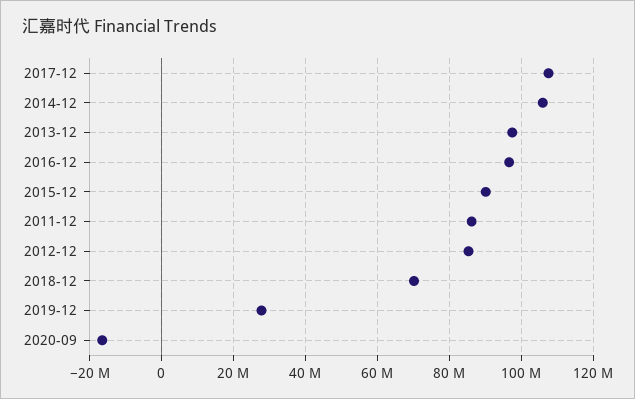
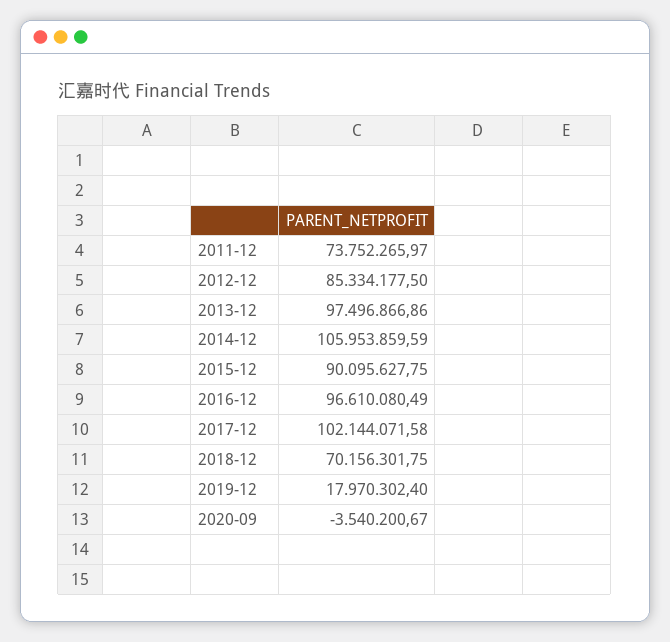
  {
-   "2017-12": 108000000,
+   "2017-12": 102144071.58,
    "2014-12": 105953859.59,
    "2013-12": 97496866.86,
    "2016-12": 96610080.49,
    "2015-12": 90095627.75,
-   "2011-12": 86000000,
+   "2011-12": 73752265.97,
    "2012-12": 85334177.5,
    "2018-12": 70156301.75,
-   "2019-12": 28000000,
+   "2019-12": 17970302.4,
-   "2020-09": -16000000
+   "2020-09": -3540200.67
  }

